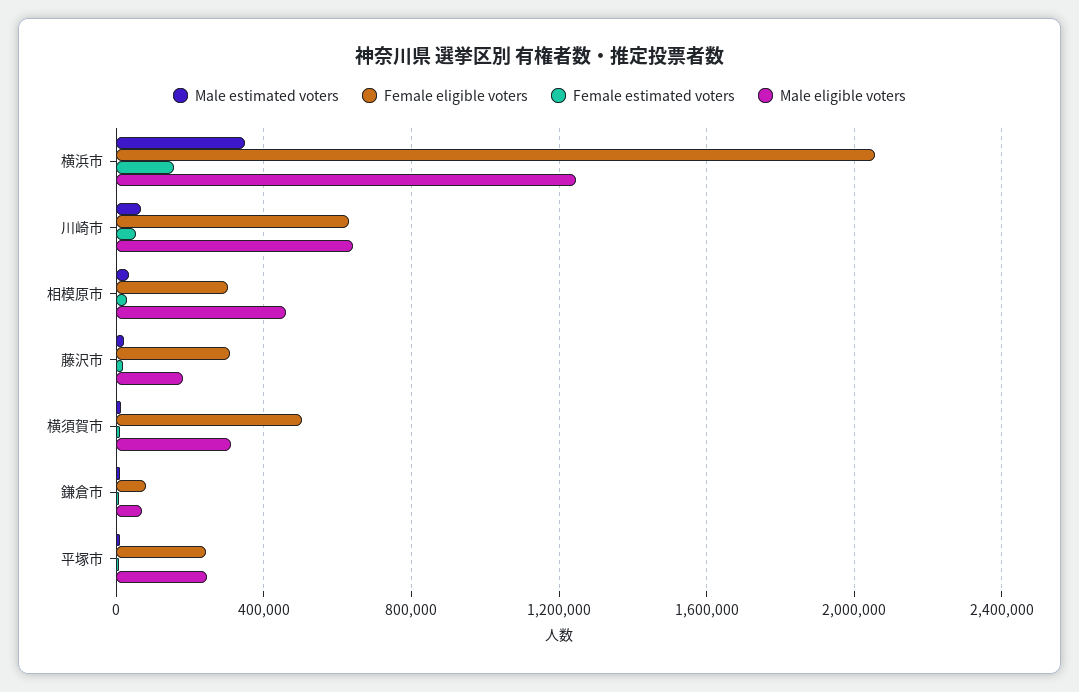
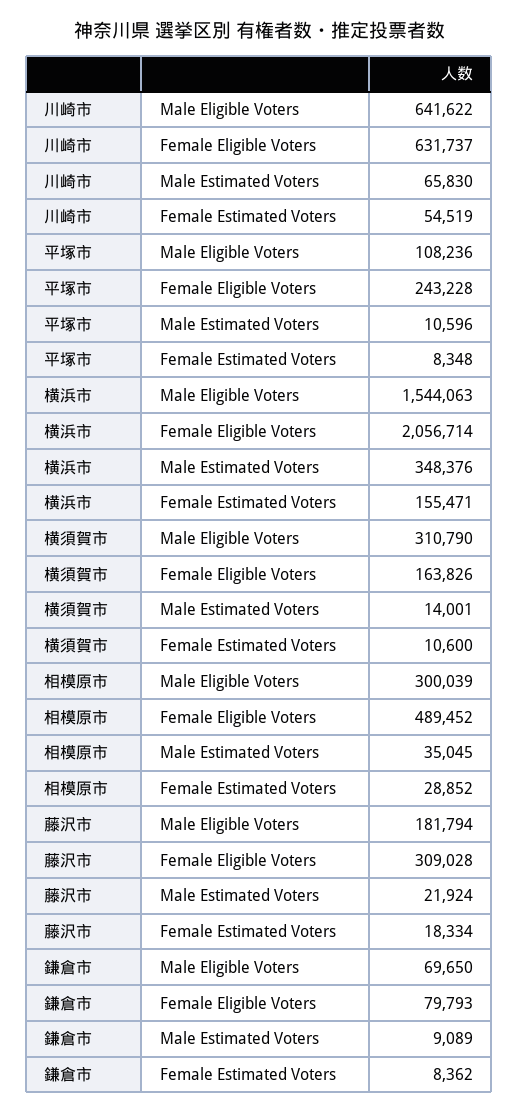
  {
    "Male estimated voters": {
      "横浜市": 348376,
      "川崎市": 65830,
      "相模原市": 35045,
      "藤沢市": 21924,
      "横須賀市": 14001,
      "鎌倉市": 9089,
      "平塚市": 10596
    },
    "Female eligible voters": {
      "横浜市": 2056714,
      "川崎市": 631737,
-     "相模原市": 300000,
+     "相模原市": 489452,
      "藤沢市": 309028,
-     "横須賀市": 500000,
+     "横須賀市": 163826,
      "鎌倉市": 79793,
      "平塚市": 243228
    },
    "Female estimated voters": {
      "横浜市": 155471,
      "川崎市": 54519,
      "相模原市": 28852,
      "藤沢市": 18334,
      "横須賀市": 10600,
      "鎌倉市": 8362,
      "平塚市": 8348
    },
    "Male eligible voters": {
-     "横浜市": 1250000,
+     "横浜市": 1544063,
      "川崎市": 641622,
-     "相模原市": 450000,
+     "相模原市": 300039,
      "藤沢市": 181794,
      "横須賀市": 310790,
      "鎌倉市": 69650,
-     "平塚市": 250000
+     "平塚市": 108236
    }
  }

